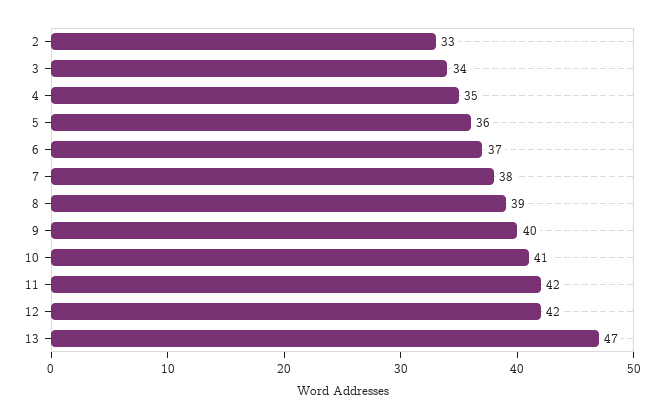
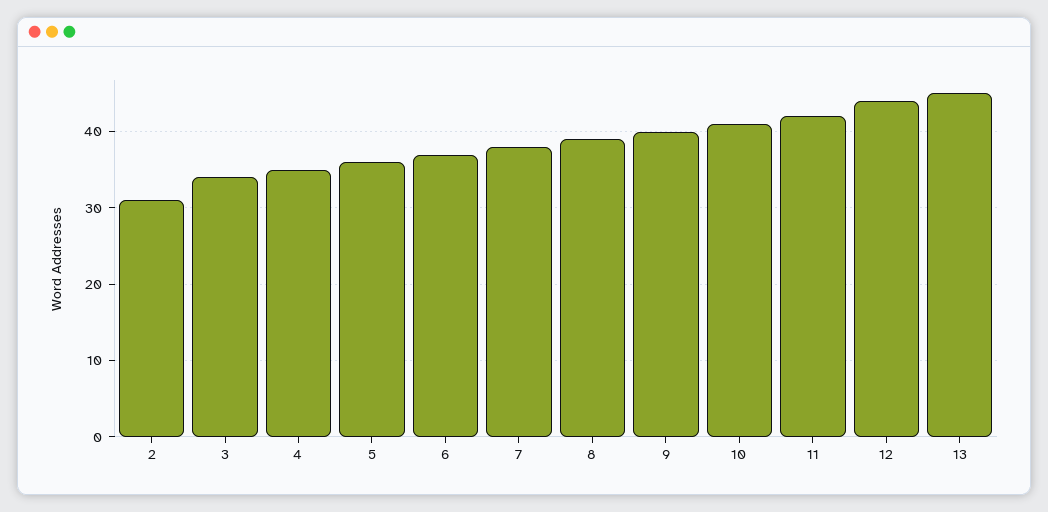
  {
-   "2": 33,
+   "2": 31,
    "3": 34,
    "4": 35,
    "5": 36,
    "6": 37,
    "7": 38,
    "8": 39,
    "9": 40,
    "10": 41,
    "11": 42,
-   "12": 42,
+   "12": 44,
-   "13": 47
+   "13": 45
  }

